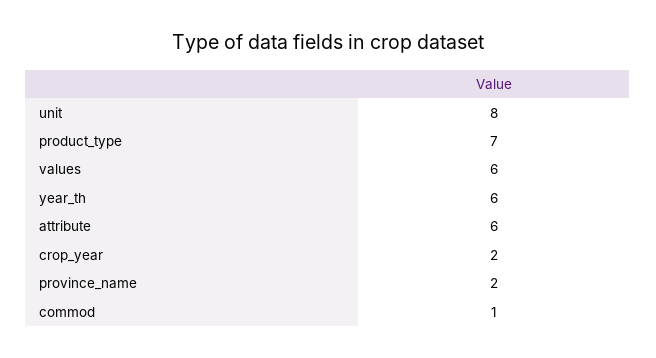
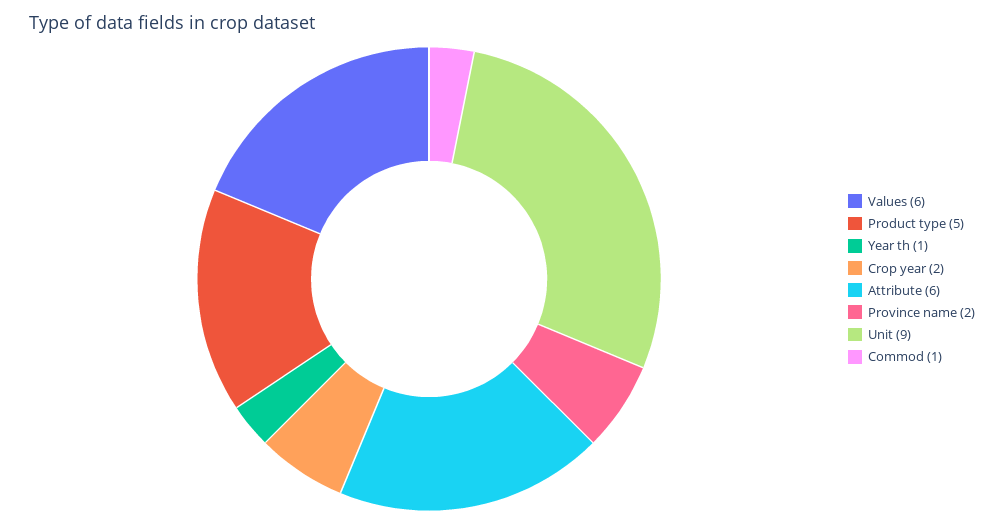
  {
-   "unit": 8,
+   "unit": 9,
-   "product_type": 7,
+   "product_type": 5,
    "values": 6,
-   "year_th": 6,
+   "year_th": 1,
    "attribute": 6,
    "crop_year": 2,
    "province_name": 2,
    "commod": 1
  }

